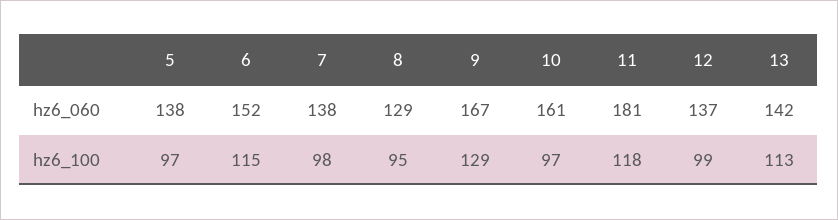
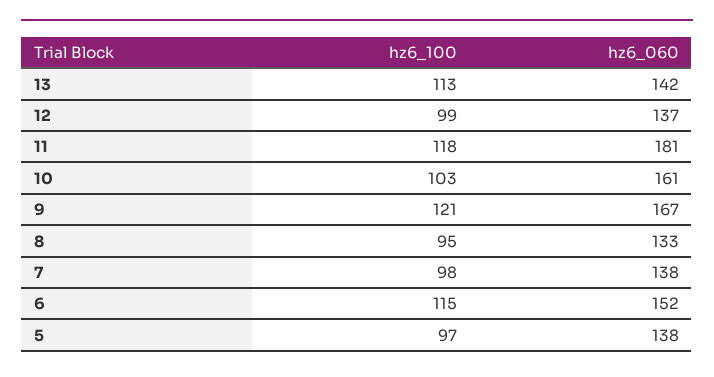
  {
    "5": {
      "hz6_060": 138,
      "hz6_100": 97
    },
    "6": {
      "hz6_060": 152,
      "hz6_100": 115
    },
    "7": {
      "hz6_060": 138,
      "hz6_100": 98
    },
    "8": {
-     "hz6_060": 129,
+     "hz6_060": 133,
      "hz6_100": 95
    },
    "9": {
      "hz6_060": 167,
-     "hz6_100": 129
+     "hz6_100": 121
    },
    "10": {
      "hz6_060": 161,
-     "hz6_100": 97
+     "hz6_100": 103
    },
    "11": {
      "hz6_060": 181,
      "hz6_100": 118
    },
    "12": {
      "hz6_060": 137,
      "hz6_100": 99
    },
    "13": {
      "hz6_060": 142,
      "hz6_100": 113
    }
  }

